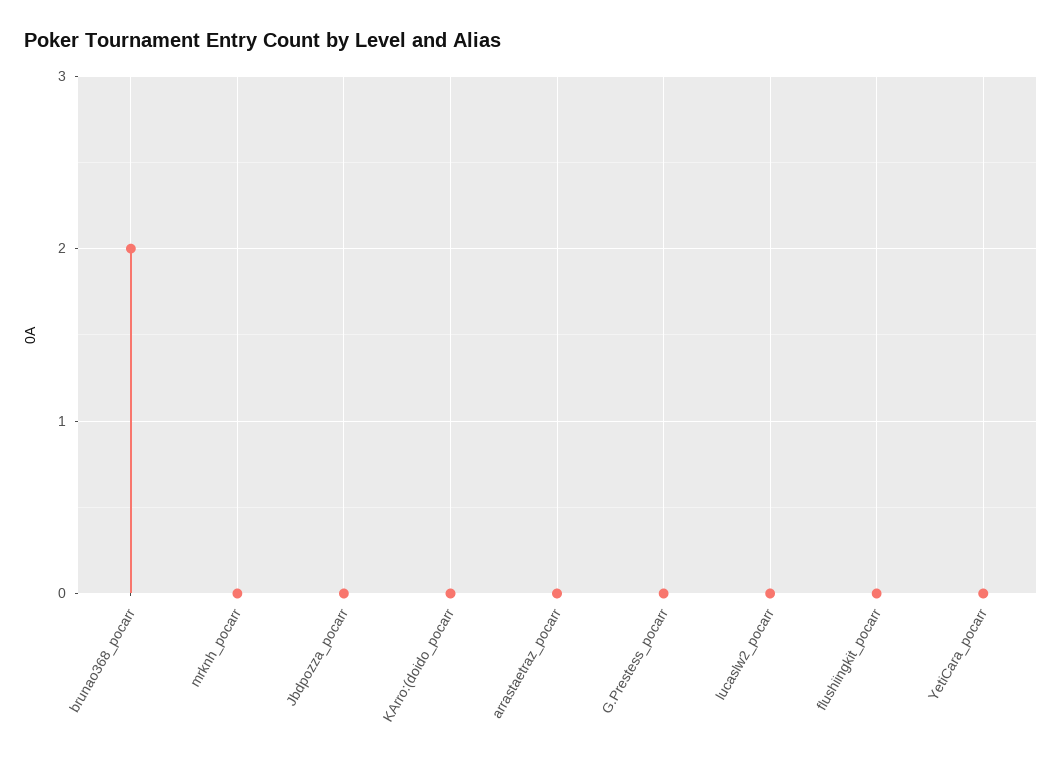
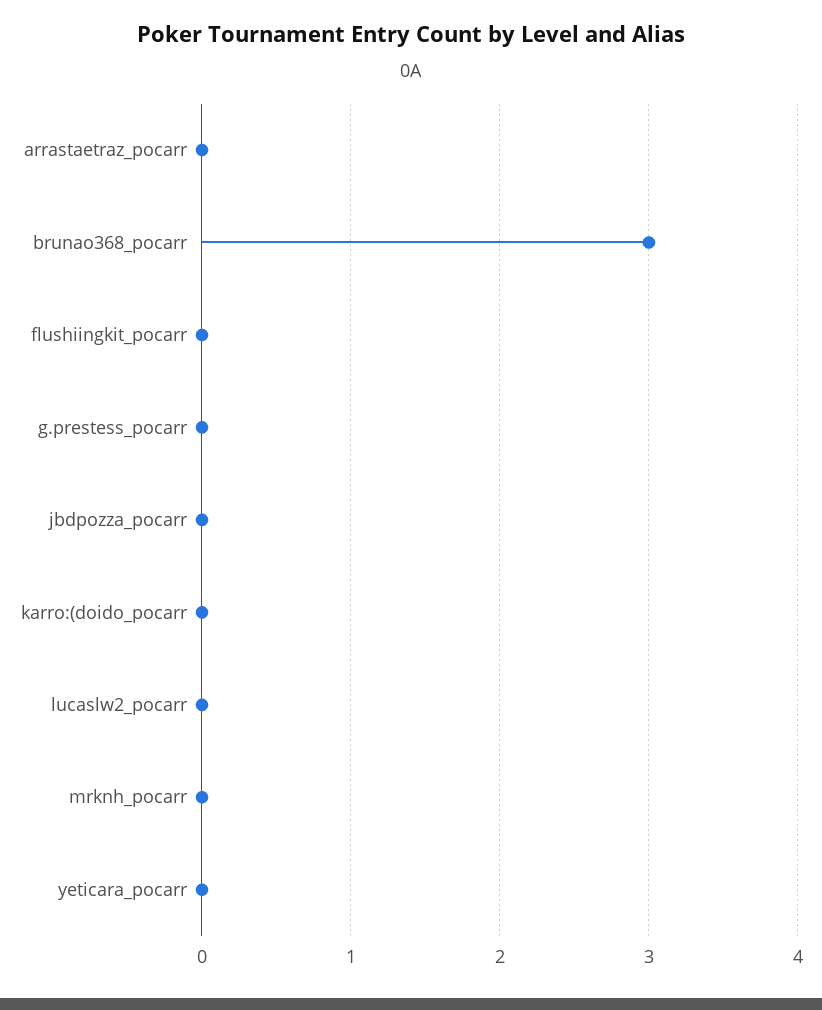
  {
-   "brunao368_pocarr": 2,
+   "brunao368_pocarr": 3,
    "mrknh_pocarr": 0,
    "Jbdpozza_pocarr": 0,
    "KArro:(doido_pocarr": 0,
    "arrastaetraz_pocarr": 0,
    "G.Prestess_pocarr": 0,
    "lucaslw2_pocarr": 0,
    "flushiingkit_pocarr": 0,
    "YetiCara_pocarr": 0
  }

